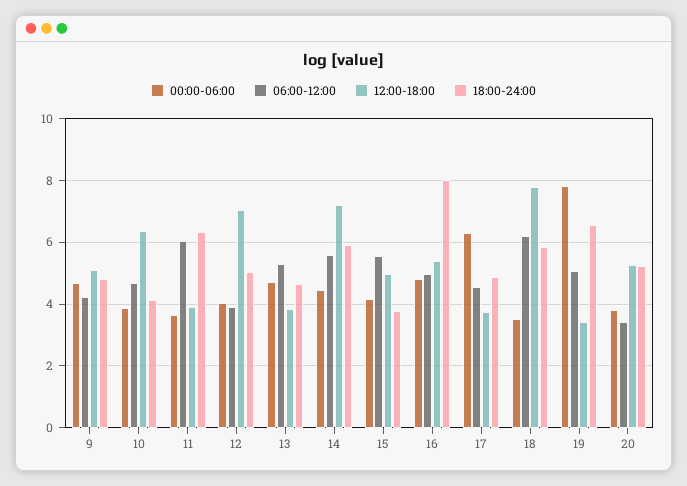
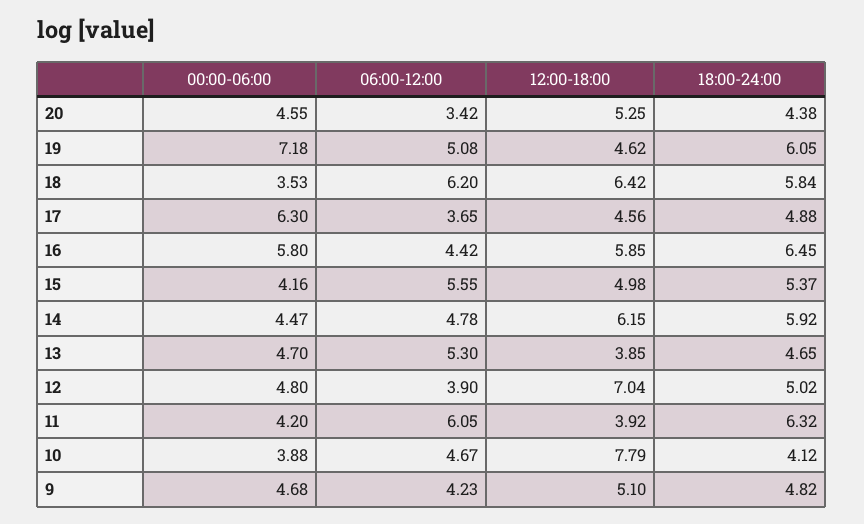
  {
    "00:00-06:00": {
      "9": 4.68,
      "10": 3.88,
-     "11": 3.6,
+     "11": 4.2,
-     "12": 4,
+     "12": 4.8,
      "13": 4.7,
      "14": 4.47,
      "15": 4.16,
-     "16": 4.8,
+     "16": 5.8,
      "17": 6.3,
      "18": 3.53,
-     "19": 7.8,
+     "19": 7.18,
-     "20": 3.8
+     "20": 4.55
    },
    "06:00-12:00": {
      "9": 4.23,
      "10": 4.67,
      "11": 6.05,
      "12": 3.9,
      "13": 5.3,
-     "14": 5.6,
+     "14": 4.78,
      "15": 5.55,
-     "16": 5,
+     "16": 4.42,
-     "17": 4.6,
+     "17": 3.65,
      "18": 6.2,
      "19": 5.08,
      "20": 3.42
    },
    "12:00-18:00": {
      "9": 5.1,
-     "10": 6.4,
+     "10": 7.79,
      "11": 3.92,
      "12": 7.04,
      "13": 3.85,
-     "14": 7.2,
+     "14": 6.15,
      "15": 4.98,
-     "16": 5.4,
+     "16": 5.85,
-     "17": 3.8,
+     "17": 4.56,
-     "18": 7.8,
+     "18": 6.42,
-     "19": 3.4,
+     "19": 4.62,
      "20": 5.25
    },
    "18:00-24:00": {
      "9": 4.82,
      "10": 4.12,
      "11": 6.32,
      "12": 5.02,
      "13": 4.65,
      "14": 5.92,
-     "15": 3.8,
+     "15": 5.37,
-     "16": 8,
+     "16": 6.45,
      "17": 4.88,
      "18": 5.84,
-     "19": 6.6,
+     "19": 6.05,
-     "20": 5.2
+     "20": 4.38
    }
  }

